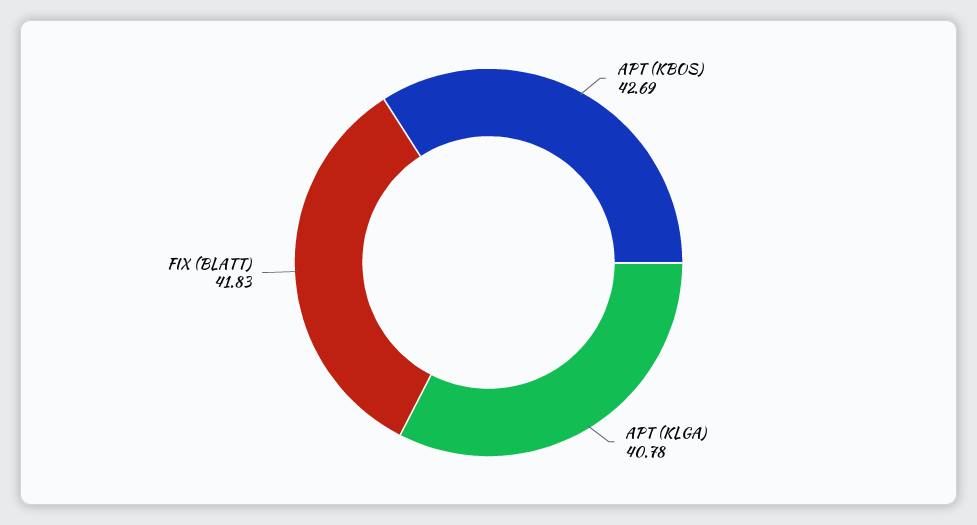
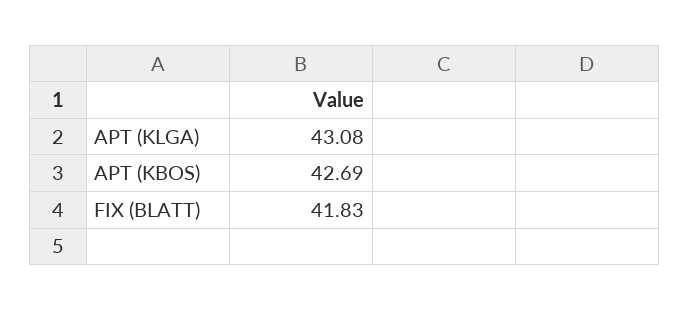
  {
    "APT (KBOS)": 42.69,
-   "APT (KLGA)": 40.78,
+   "APT (KLGA)": 43.08,
    "FIX (BLATT)": 41.83
  }

